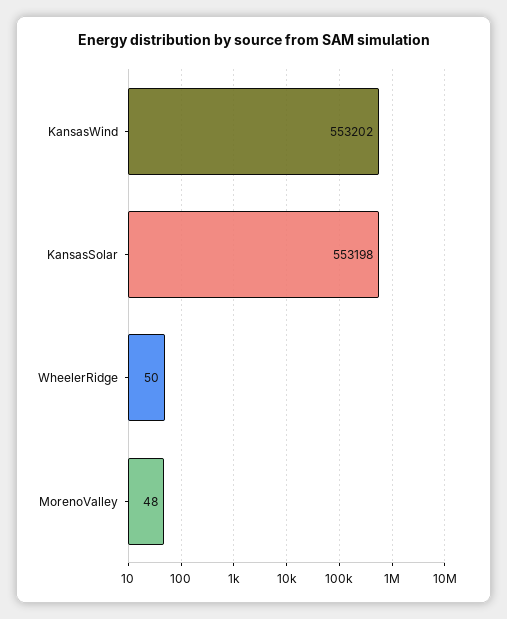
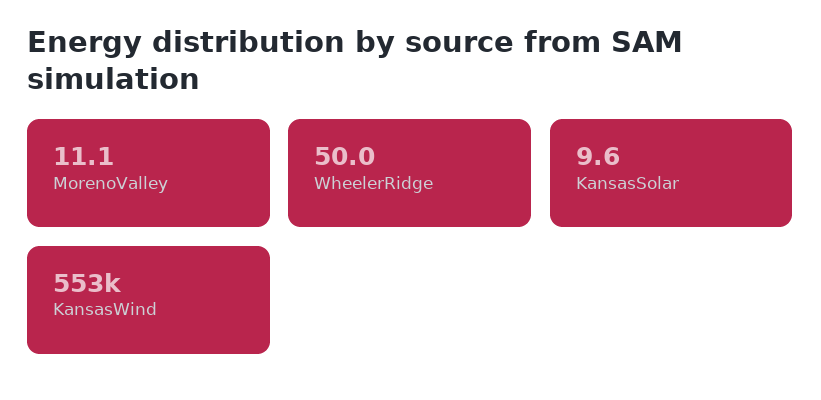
  {
    "KansasWind": 553202,
-   "KansasSolar": 553198,
+   "KansasSolar": 9.6,
    "WheelerRidge": 50,
-   "MorenoValley": 48
+   "MorenoValley": 11.1
  }

